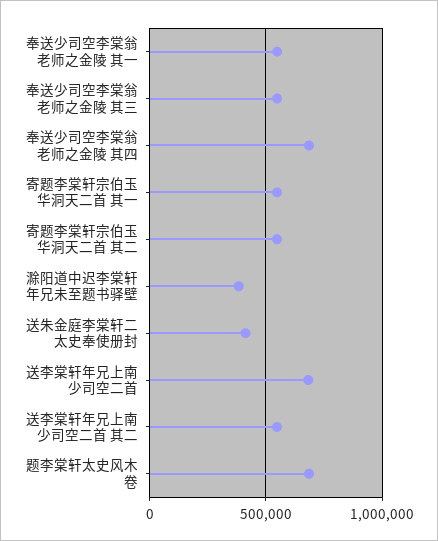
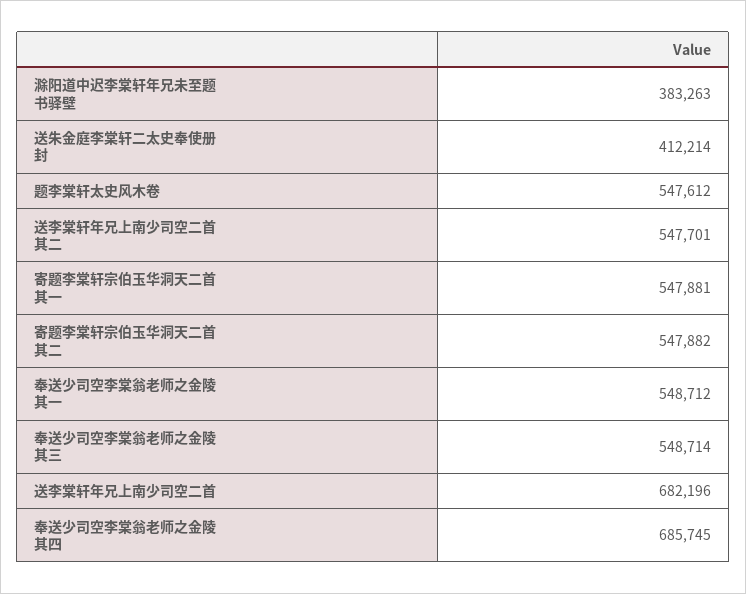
  {
    "奉送少司空李棠翁老师之金陵 其一": 548712,
    "奉送少司空李棠翁老师之金陵 其三": 548714,
    "奉送少司空李棠翁老师之金陵 其四": 685745,
    "寄题李棠轩宗伯玉华洞天二首 其一": 547881,
    "寄题李棠轩宗伯玉华洞天二首 其二": 547882,
    "滁阳道中迟李棠轩年兄未至题书驿壁": 383263,
    "送朱金庭李棠轩二太史奉使册封": 412214,
    "送李棠轩年兄上南少司空二首": 682196,
    "送李棠轩年兄上南少司空二首 其二": 547701,
-   "题李棠轩太史风木卷": 700000
+   "题李棠轩太史风木卷": 547612
  }

